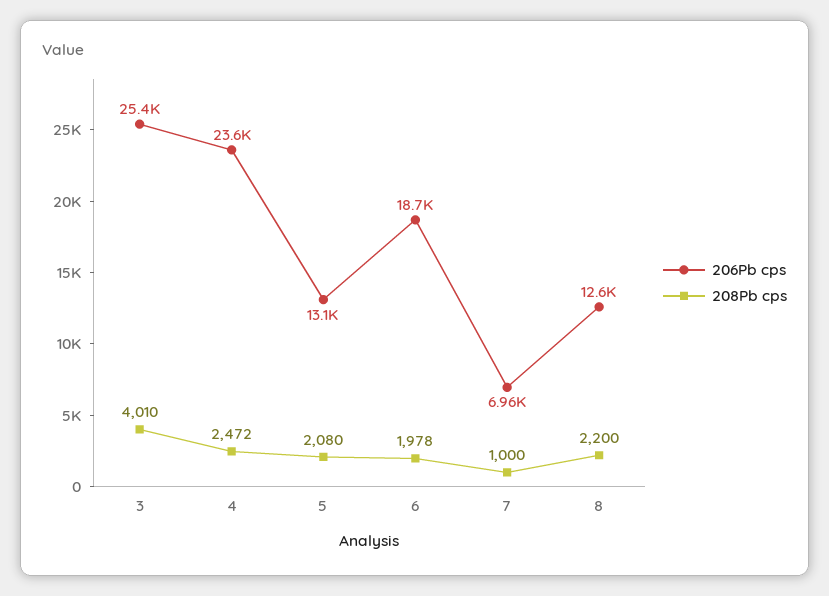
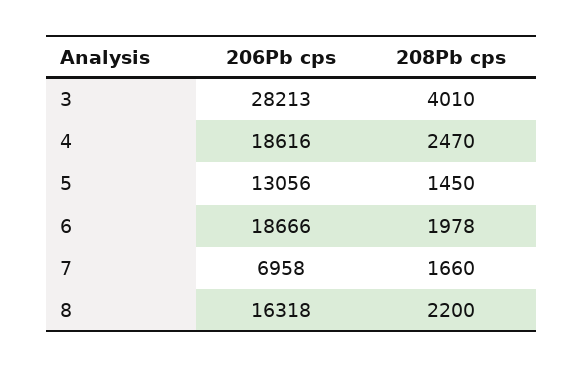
  {
    "206Pb cps": {
-     "3": 25400,
+     "3": 28213,
-     "4": 23600,
+     "4": 18616,
      "5": 13056,
      "6": 18666,
      "7": 6958,
-     "8": 12600
+     "8": 16318
    },
    "208Pb cps": {
      "3": 4010,
-     "4": 2472,
+     "4": 2470,
-     "5": 2080,
+     "5": 1450,
      "6": 1978,
-     "7": 1000,
+     "7": 1660,
      "8": 2200
    }
  }

